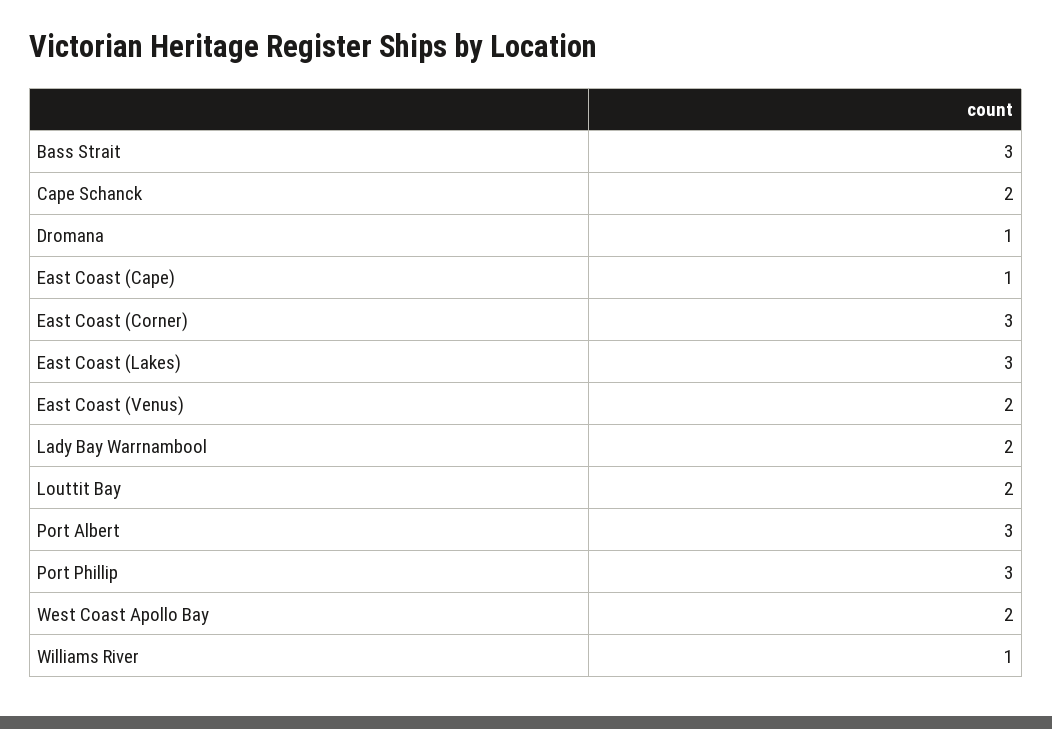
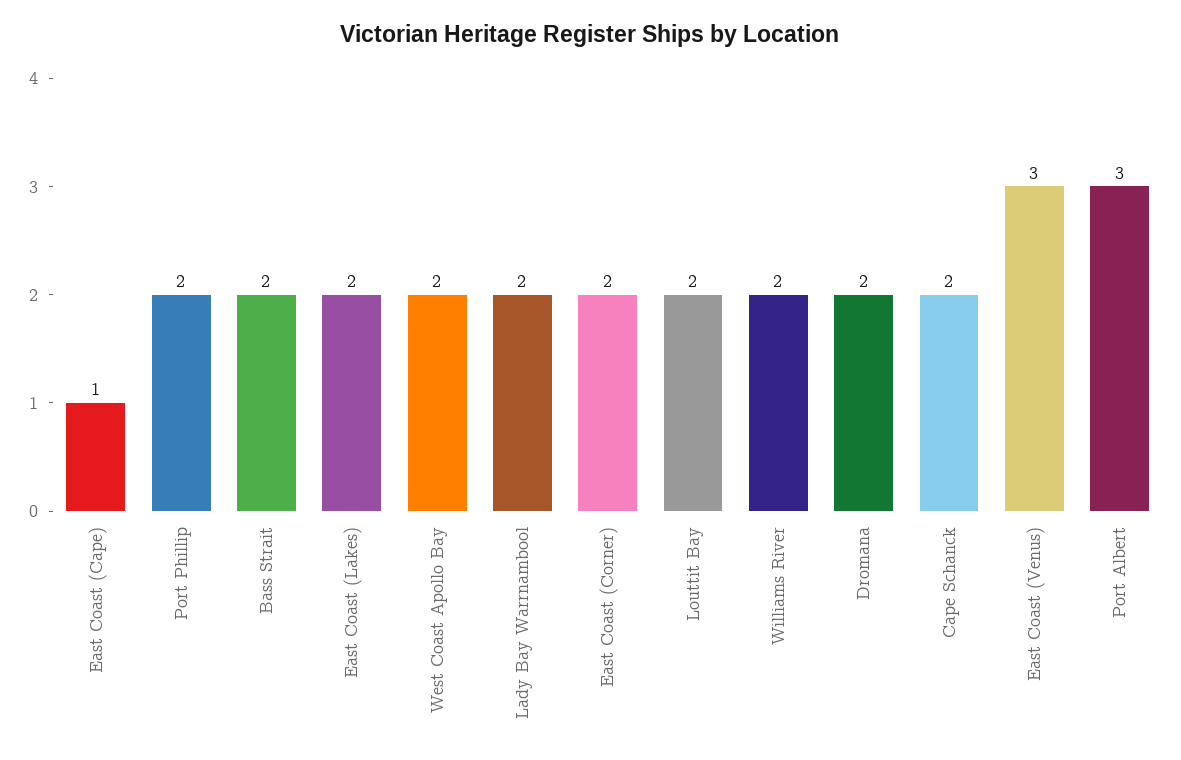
  {
-   "Bass Strait": 3,
+   "Bass Strait": 2,
    "Cape Schanck": 2,
-   "Dromana": 1,
+   "Dromana": 2,
    "East Coast (Cape)": 1,
-   "East Coast (Corner)": 3,
+   "East Coast (Corner)": 2,
-   "East Coast (Lakes)": 3,
+   "East Coast (Lakes)": 2,
-   "East Coast (Venus)": 2,
+   "East Coast (Venus)": 3,
    "Lady Bay Warrnambool": 2,
    "Louttit Bay": 2,
    "Port Albert": 3,
-   "Port Phillip": 3,
+   "Port Phillip": 2,
    "West Coast Apollo Bay": 2,
-   "Williams River": 1
+   "Williams River": 2
  }

